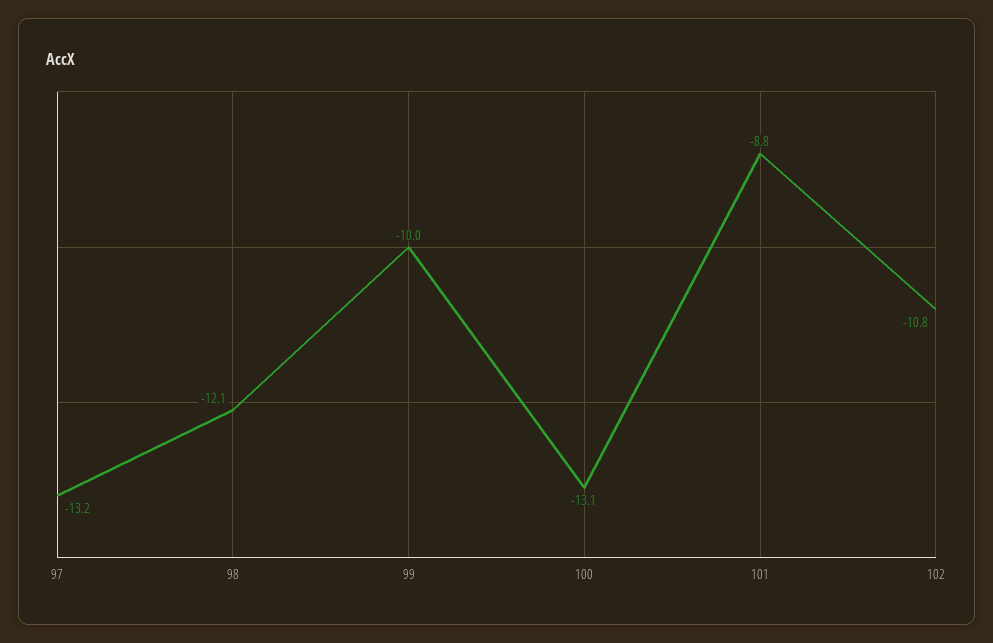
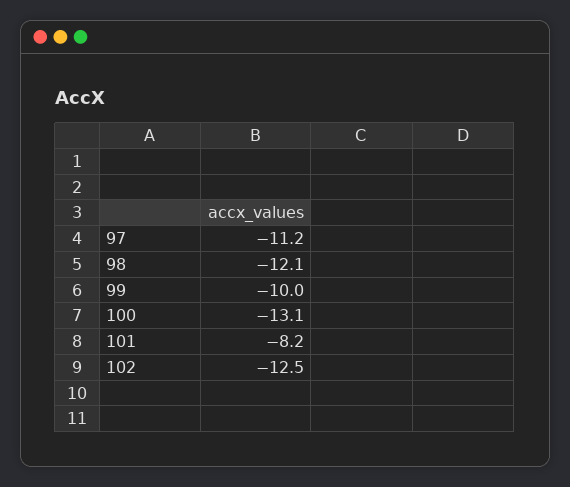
  {
-   "97": -13.2,
+   "97": -11.2,
    "98": -12.1,
    "99": -10,
    "100": -13.1,
-   "101": -8.8,
+   "101": -8.2,
-   "102": -10.8
+   "102": -12.5
  }

